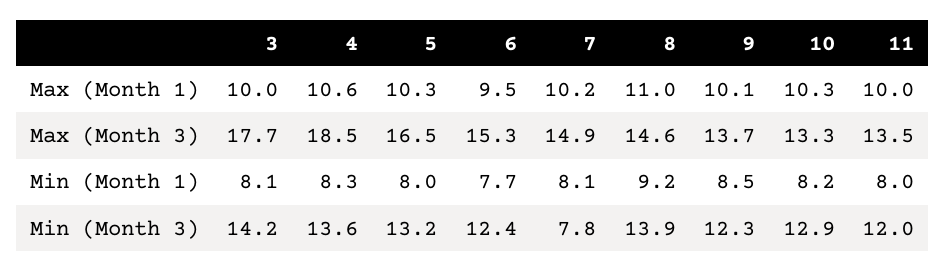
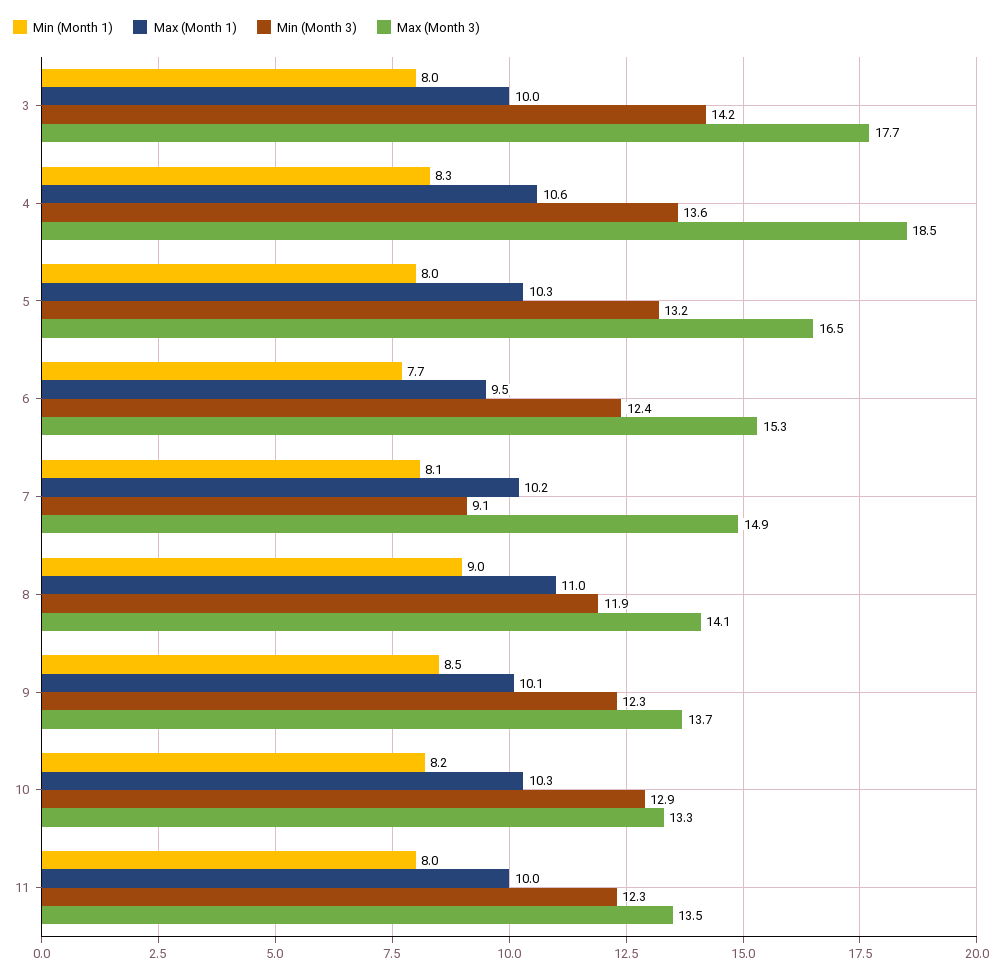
  {
    "Max (Month 1)": {
      "3": 10,
      "4": 10.6,
      "5": 10.3,
      "6": 9.5,
      "7": 10.2,
      "8": 11,
      "9": 10.1,
      "10": 10.3,
      "11": 10
    },
    "Max (Month 3)": {
      "3": 17.7,
      "4": 18.5,
      "5": 16.5,
      "6": 15.3,
      "7": 14.9,
-     "8": 14.6,
+     "8": 14.1,
      "9": 13.7,
      "10": 13.3,
      "11": 13.5
    },
    "Min (Month 1)": {
-     "3": 8.1,
+     "3": 8,
      "4": 8.3,
      "5": 8,
      "6": 7.7,
      "7": 8.1,
-     "8": 9.2,
+     "8": 9,
      "9": 8.5,
      "10": 8.2,
      "11": 8
    },
    "Min (Month 3)": {
      "3": 14.2,
      "4": 13.6,
      "5": 13.2,
      "6": 12.4,
-     "7": 7.8,
+     "7": 9.1,
-     "8": 13.9,
+     "8": 11.9,
      "9": 12.3,
      "10": 12.9,
-     "11": 12
+     "11": 12.3
    }
  }

